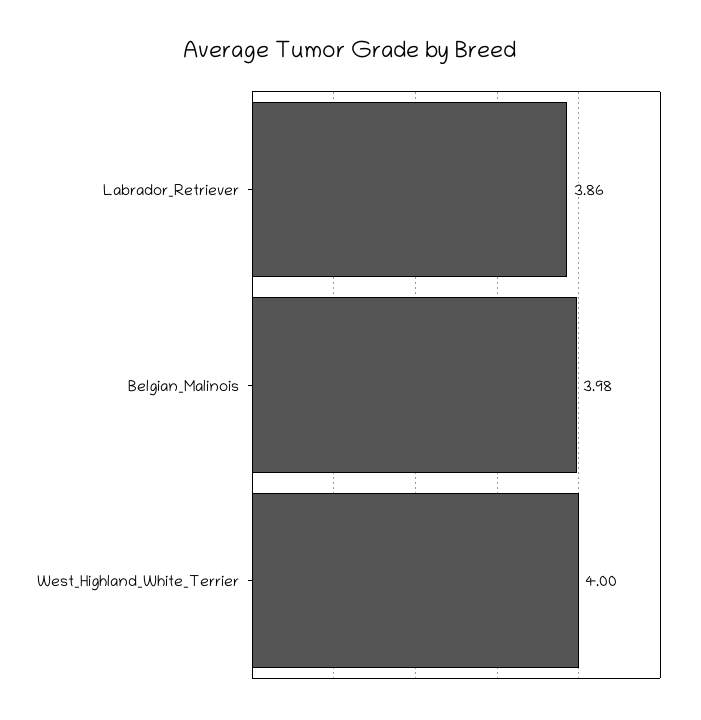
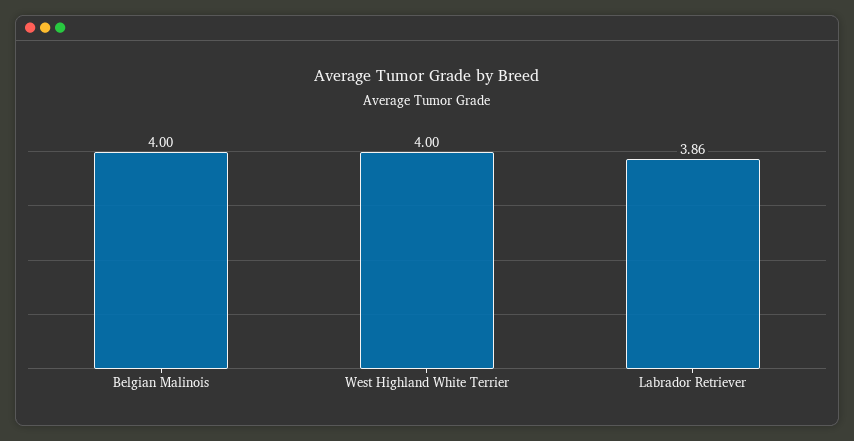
  {
    "Labrador_Retriever": 3.86,
-   "Belgian_Malinois": 3.98,
+   "Belgian_Malinois": 4,
    "West_Highland_White_Terrier": 4
  }

